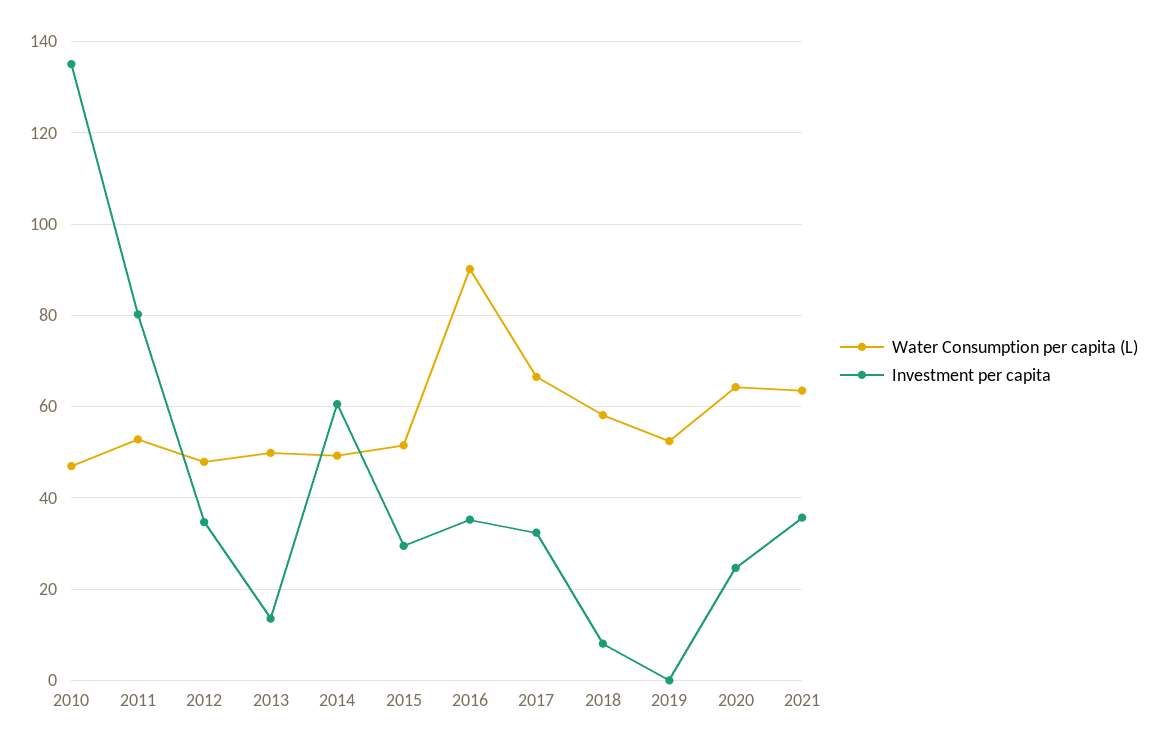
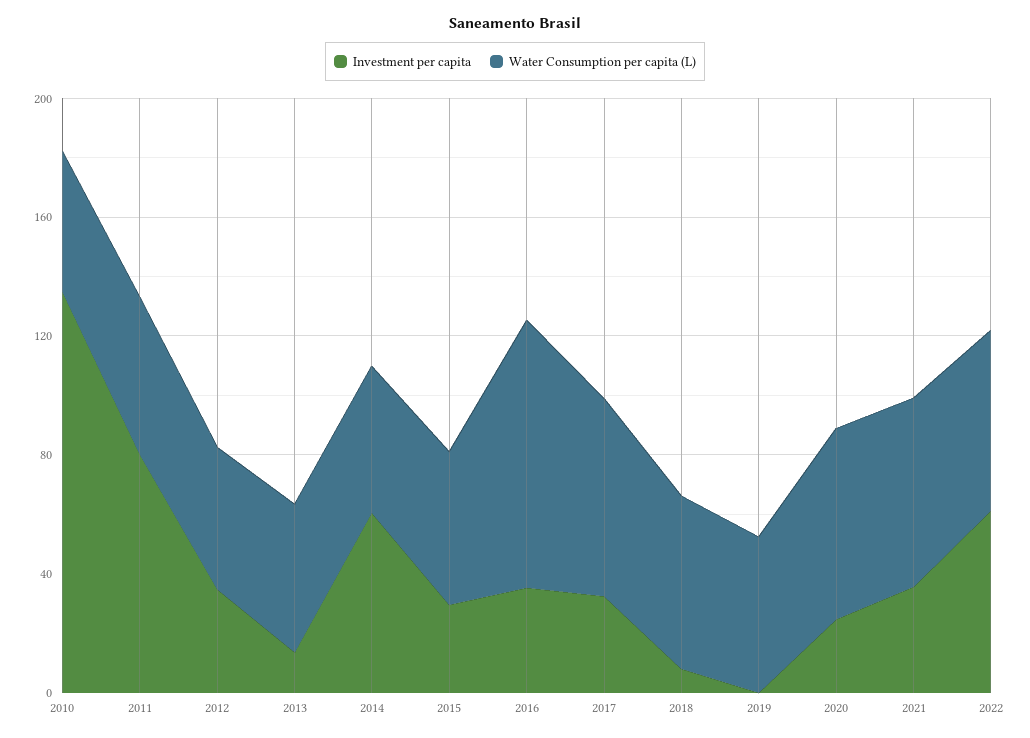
  {
    "Water Consumption per capita (L)": {
      "2010": 46,
      "2011": 52,
      "2012": 48,
      "2013": 50,
      "2014": 50,
      "2015": 52,
      "2016": 90,
      "2017": 66,
      "2018": 58,
      "2019": 52,
      "2020": 64,
-     "2021": 64
+     "2021": 64,
+     "2022": 60
    },
    "Investment per capita": {
      "2010": 136,
      "2011": 80,
      "2012": 34,
      "2013": 14,
      "2014": 60,
      "2015": 30,
      "2016": 36,
      "2017": 32,
      "2018": 8,
      "2019": 0,
      "2020": 24,
-     "2021": 36
+     "2021": 36,
+     "2022": 60
    }
  }

